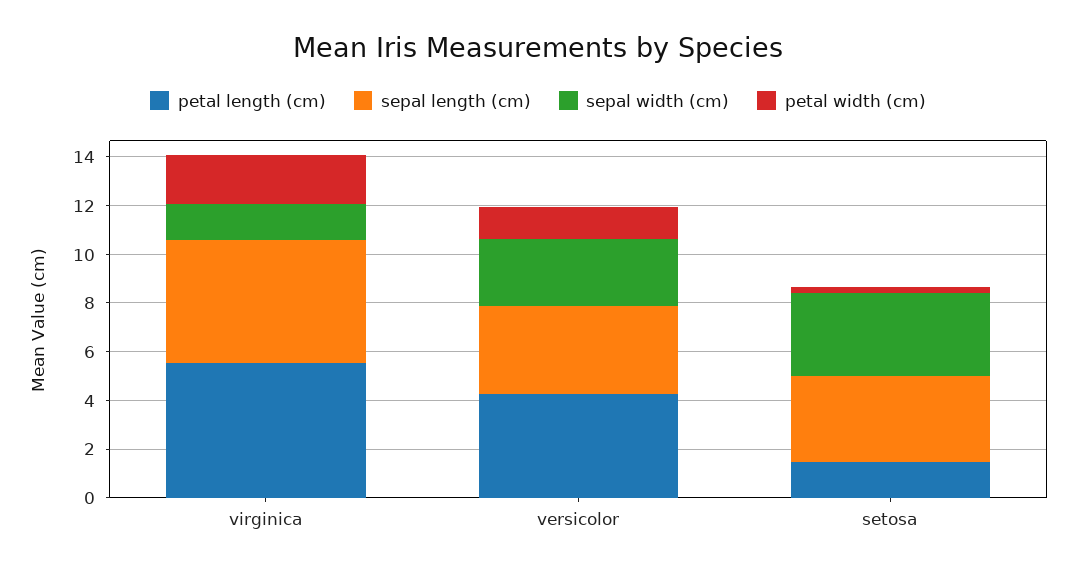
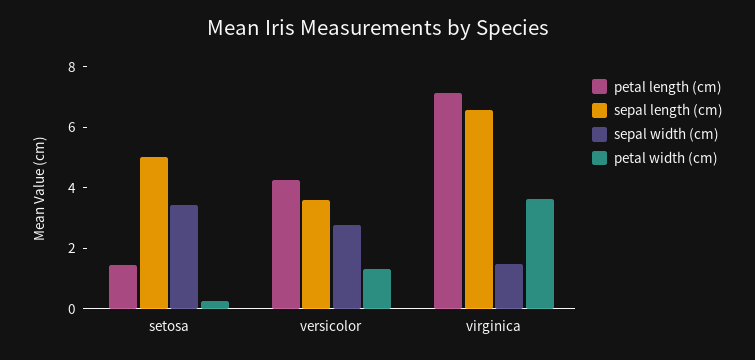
  {
    "petal length (cm)": {
-     "virginica": 5.5,
+     "virginica": 7,
      "versicolor": 4.5,
      "setosa": 1.5
    },
    "sepal length (cm)": {
-     "virginica": 5,
+     "virginica": 6.5,
      "versicolor": 3.5,
-     "setosa": 3.5
+     "setosa": 5
    },
    "sepal width (cm)": {
      "virginica": 1.5,
      "versicolor": 3,
      "setosa": 3.5
    },
    "petal width (cm)": {
-     "virginica": 2,
+     "virginica": 3.5,
      "versicolor": 1.5,
      "setosa": 0
    }
  }

